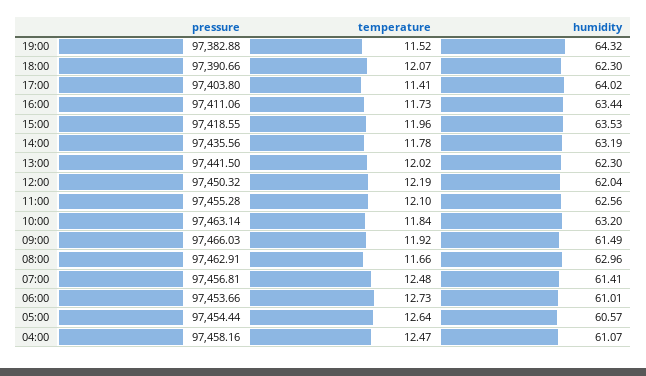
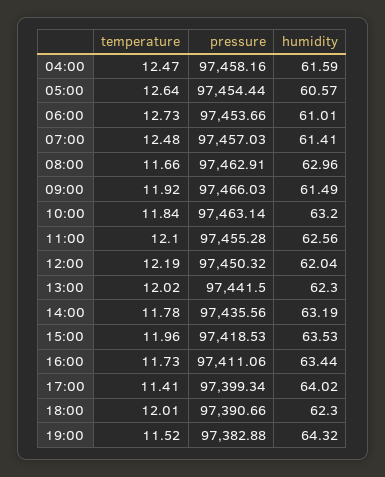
  {
    "pressure": {
      "19:00": 97382.88,
      "18:00": 97390.66,
-     "17:00": 97403.8,
+     "17:00": 97399.34,
      "16:00": 97411.06,
-     "15:00": 97418.55,
+     "15:00": 97418.53,
      "14:00": 97435.56,
      "13:00": 97441.5,
      "12:00": 97450.32,
      "11:00": 97455.28,
      "10:00": 97463.14,
      "09:00": 97466.03,
      "08:00": 97462.91,
-     "07:00": 97456.81,
+     "07:00": 97457.03,
      "06:00": 97453.66,
      "05:00": 97454.44,
      "04:00": 97458.16
    },
    "temperature": {
      "19:00": 11.52,
-     "18:00": 12.07,
+     "18:00": 12.01,
      "17:00": 11.41,
      "16:00": 11.73,
      "15:00": 11.96,
      "14:00": 11.78,
      "13:00": 12.02,
      "12:00": 12.19,
      "11:00": 12.1,
      "10:00": 11.84,
      "09:00": 11.92,
      "08:00": 11.66,
      "07:00": 12.48,
      "06:00": 12.73,
      "05:00": 12.64,
      "04:00": 12.47
    },
    "humidity": {
      "19:00": 64.32,
      "18:00": 62.3,
      "17:00": 64.02,
      "16:00": 63.44,
      "15:00": 63.53,
      "14:00": 63.19,
      "13:00": 62.3,
      "12:00": 62.04,
      "11:00": 62.56,
      "10:00": 63.2,
      "09:00": 61.49,
      "08:00": 62.96,
      "07:00": 61.41,
      "06:00": 61.01,
      "05:00": 60.57,
-     "04:00": 61.07
+     "04:00": 61.59
    }
  }

